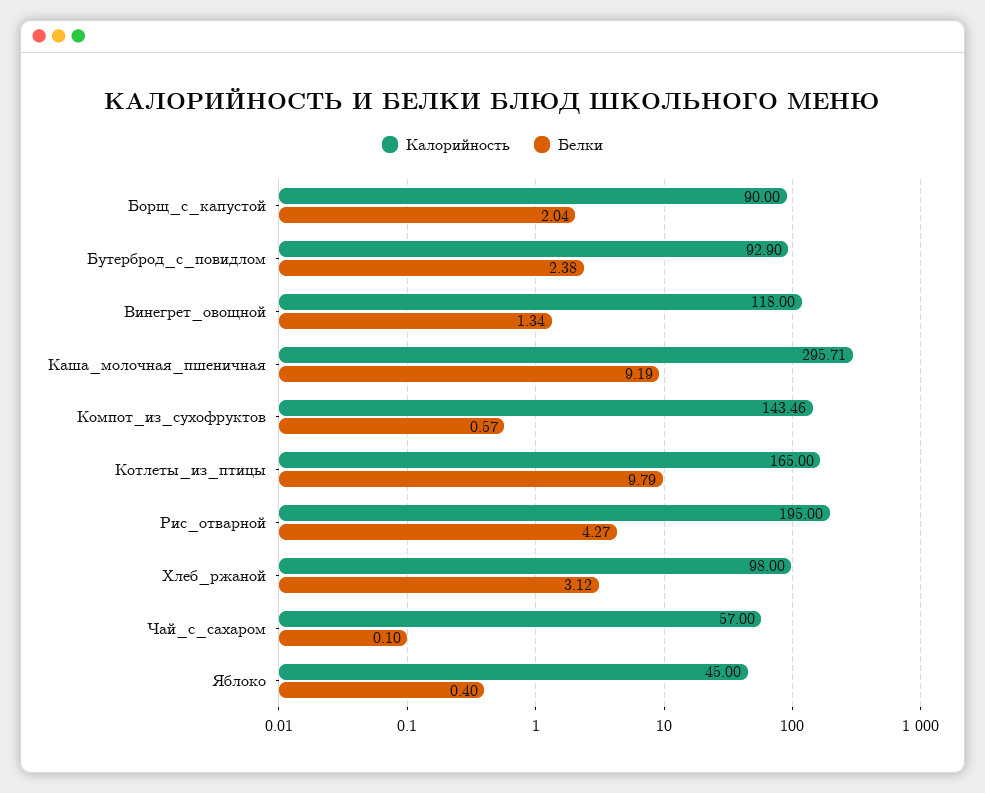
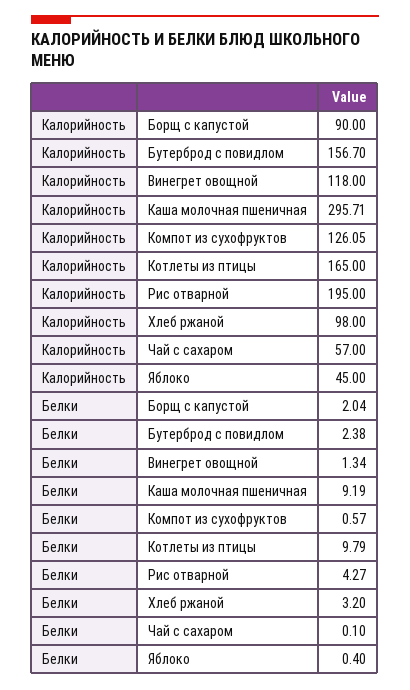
  {
    "Калорийность": {
      "Борщ_с_капустой": 90,
-     "Бутерброд_с_повидлом": 92.9,
+     "Бутерброд_с_повидлом": 156.7,
      "Винегрет_овощной": 118,
      "Каша_молочная_пшеничная": 295.71,
-     "Компот_из_сухофруктов": 143.46,
+     "Компот_из_сухофруктов": 126.05,
      "Котлеты_из_птицы": 165,
      "Рис_отварной": 195,
      "Хлеб_ржаной": 98,
      "Чай_с_сахаром": 57,
      "Яблоко": 45
    },
    "Белки": {
      "Борщ_с_капустой": 2.04,
      "Бутерброд_с_повидлом": 2.38,
      "Винегрет_овощной": 1.34,
      "Каша_молочная_пшеничная": 9.19,
      "Компот_из_сухофруктов": 0.57,
      "Котлеты_из_птицы": 9.79,
      "Рис_отварной": 4.27,
-     "Хлеб_ржаной": 3.12,
+     "Хлеб_ржаной": 3.2,
      "Чай_с_сахаром": 0.1,
      "Яблоко": 0.4
    }
  }

